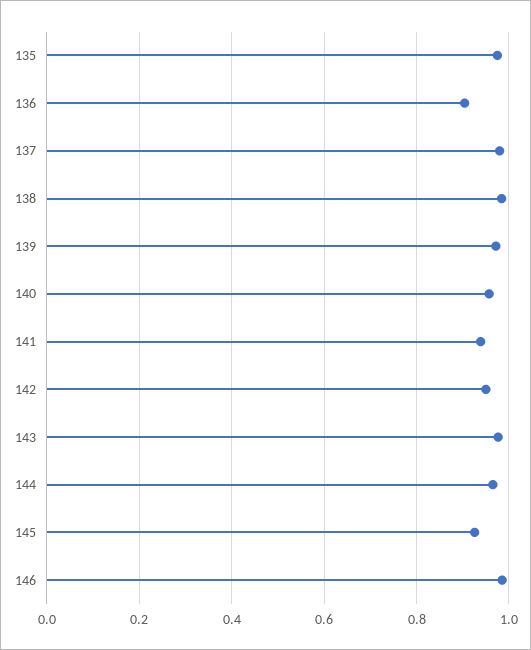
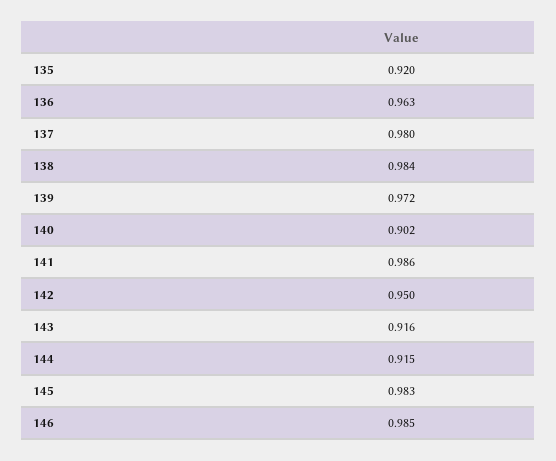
  {
-   "135": 0.98,
+   "135": 0.92,
-   "136": 0.9,
+   "136": 0.963,
    "137": 0.98,
    "138": 0.984,
    "139": 0.972,
-   "140": 0.96,
+   "140": 0.902,
-   "141": 0.94,
+   "141": 0.986,
    "142": 0.95,
-   "143": 0.98,
+   "143": 0.916,
-   "144": 0.96,
+   "144": 0.915,
-   "145": 0.92,
+   "145": 0.983,
    "146": 0.985
  }

